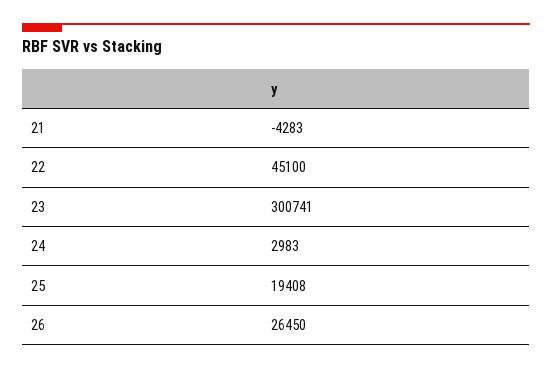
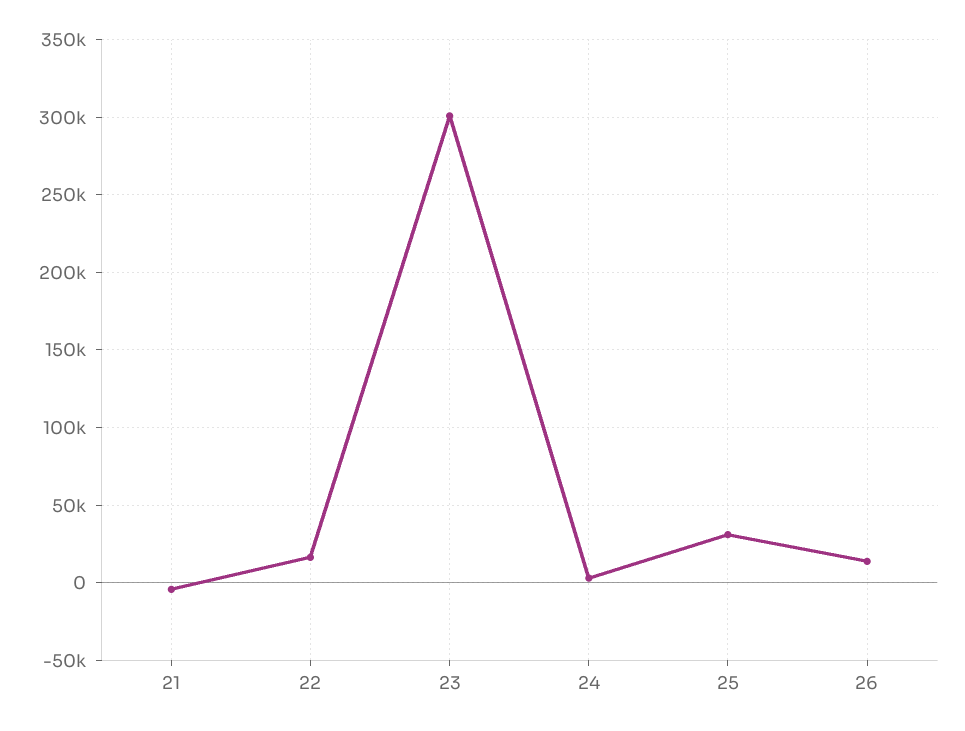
  {
    "21": -4283,
-   "22": 45100,
+   "22": 15000,
    "23": 300741,
    "24": 2983,
-   "25": 19408,
+   "25": 30000,
-   "26": 26450
+   "26": 15000
  }

